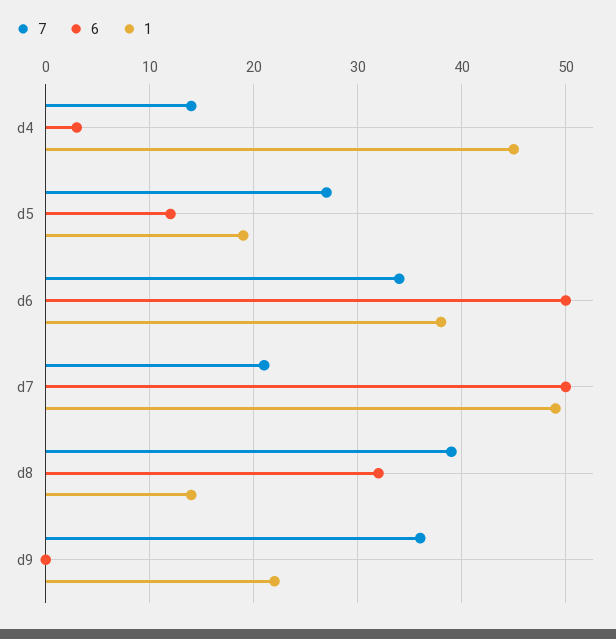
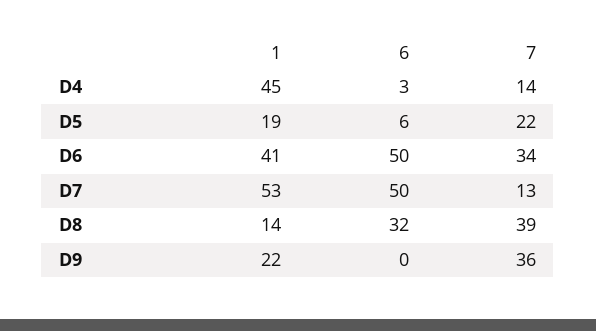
  {
    "7": {
      "d4": 14,
-     "d5": 27,
+     "d5": 22,
      "d6": 34,
-     "d7": 21,
+     "d7": 13,
      "d8": 39,
      "d9": 36
    },
    "6": {
      "d4": 3,
-     "d5": 12,
+     "d5": 6,
      "d6": 50,
      "d7": 50,
      "d8": 32,
      "d9": 0
    },
    "1": {
      "d4": 45,
      "d5": 19,
-     "d6": 38,
+     "d6": 41,
-     "d7": 49,
+     "d7": 53,
      "d8": 14,
      "d9": 22
    }
  }

